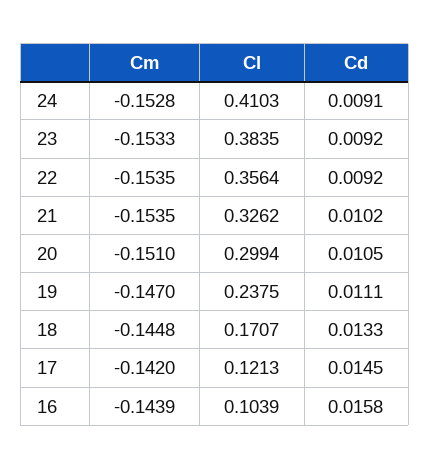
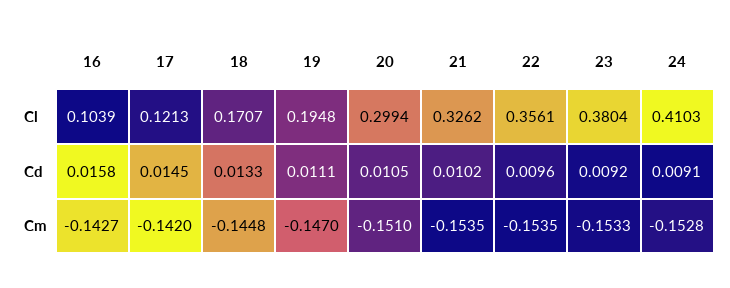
  {
    "Cm": {
      "24": -0.1528,
      "23": -0.1533,
      "22": -0.1535,
      "21": -0.1535,
      "20": -0.151,
      "19": -0.147,
      "18": -0.1448,
      "17": -0.142,
-     "16": -0.1439
+     "16": -0.1427
    },
    "Cl": {
      "24": 0.4103,
-     "23": 0.3835,
+     "23": 0.3804,
-     "22": 0.3564,
+     "22": 0.3561,
      "21": 0.3262,
      "20": 0.2994,
-     "19": 0.2375,
+     "19": 0.1948,
      "18": 0.1707,
      "17": 0.1213,
      "16": 0.1039
    },
    "Cd": {
      "24": 0.0091,
      "23": 0.0092,
-     "22": 0.0092,
+     "22": 0.0096,
      "21": 0.0102,
      "20": 0.0105,
      "19": 0.0111,
      "18": 0.0133,
      "17": 0.0145,
      "16": 0.0158
    }
  }

